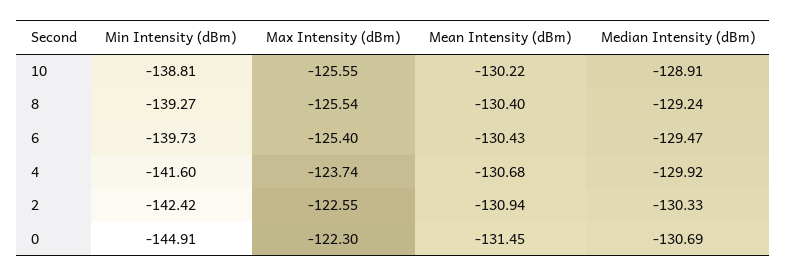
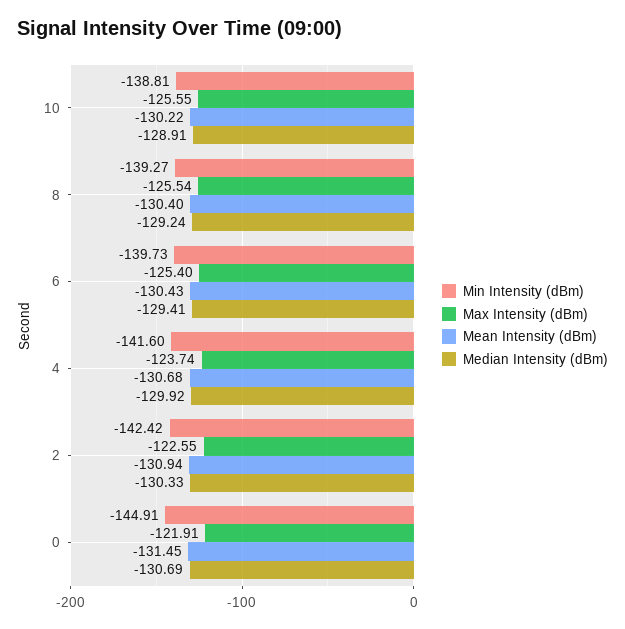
  {
    "Min Intensity (dBm)": {
      "10": -138.81,
      "8": -139.27,
      "6": -139.73,
      "4": -141.6,
      "2": -142.42,
      "0": -144.91
    },
    "Max Intensity (dBm)": {
      "10": -125.55,
      "8": -125.54,
      "6": -125.4,
      "4": -123.74,
      "2": -122.55,
-     "0": -122.3
+     "0": -121.91
    },
    "Mean Intensity (dBm)": {
      "10": -130.22,
      "8": -130.4,
      "6": -130.43,
      "4": -130.68,
      "2": -130.94,
      "0": -131.45
    },
    "Median Intensity (dBm)": {
      "10": -128.91,
      "8": -129.24,
-     "6": -129.47,
+     "6": -129.41,
      "4": -129.92,
      "2": -130.33,
      "0": -130.69
    }
  }

